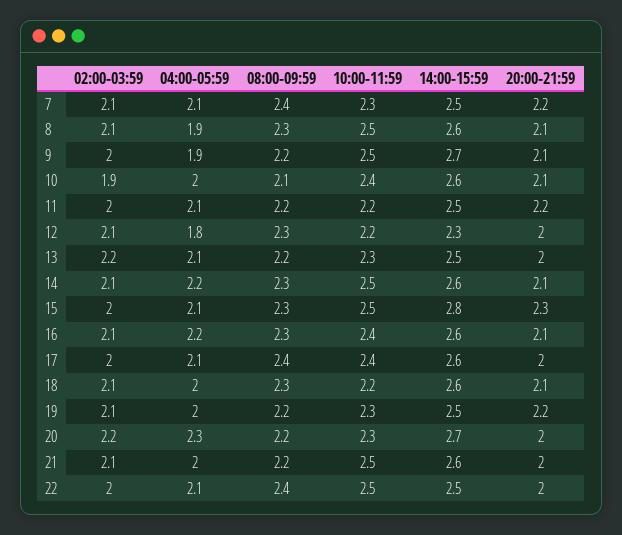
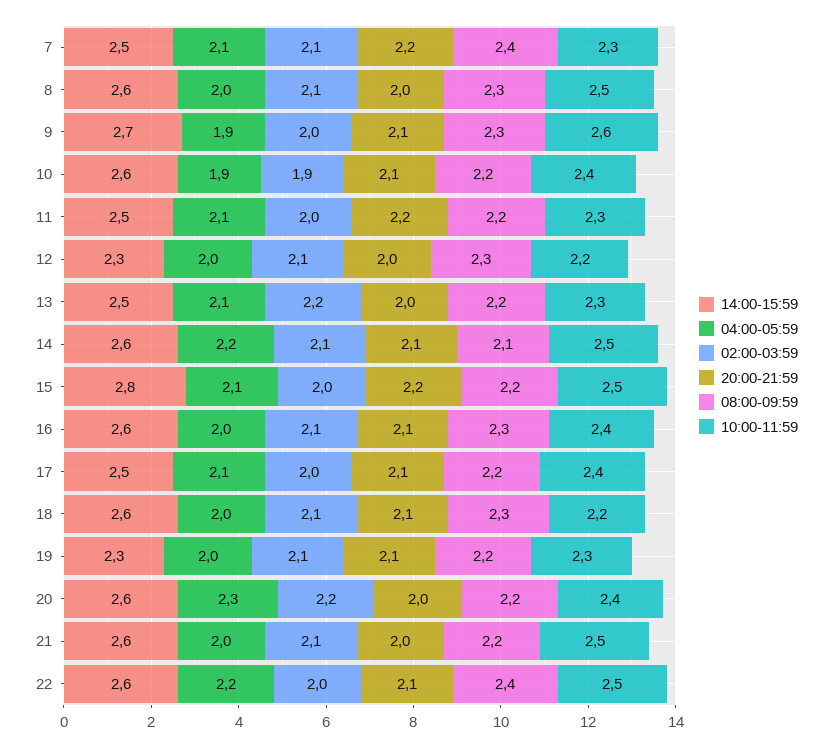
  {
    "02:00-03:59": {
      "7": 2.1,
      "8": 2.1,
      "9": 2,
      "10": 1.9,
      "11": 2,
      "12": 2.1,
      "13": 2.2,
      "14": 2.1,
      "15": 2,
      "16": 2.1,
      "17": 2,
      "18": 2.1,
      "19": 2.1,
      "20": 2.2,
      "21": 2.1,
      "22": 2
    },
    "04:00-05:59": {
      "7": 2.1,
-     "8": 1.9,
+     "8": 2,
      "9": 1.9,
-     "10": 2,
+     "10": 1.9,
      "11": 2.1,
-     "12": 1.8,
+     "12": 2,
      "13": 2.1,
      "14": 2.2,
      "15": 2.1,
-     "16": 2.2,
+     "16": 2,
      "17": 2.1,
      "18": 2,
      "19": 2,
      "20": 2.3,
      "21": 2,
-     "22": 2.1
+     "22": 2.2
    },
    "08:00-09:59": {
      "7": 2.4,
      "8": 2.3,
-     "9": 2.2,
+     "9": 2.3,
-     "10": 2.1,
+     "10": 2.2,
      "11": 2.2,
      "12": 2.3,
      "13": 2.2,
-     "14": 2.3,
+     "14": 2.1,
-     "15": 2.3,
+     "15": 2.2,
      "16": 2.3,
-     "17": 2.4,
+     "17": 2.2,
      "18": 2.3,
      "19": 2.2,
      "20": 2.2,
      "21": 2.2,
      "22": 2.4
    },
    "10:00-11:59": {
      "7": 2.3,
      "8": 2.5,
-     "9": 2.5,
+     "9": 2.6,
      "10": 2.4,
-     "11": 2.2,
+     "11": 2.3,
      "12": 2.2,
      "13": 2.3,
      "14": 2.5,
      "15": 2.5,
      "16": 2.4,
      "17": 2.4,
      "18": 2.2,
      "19": 2.3,
-     "20": 2.3,
+     "20": 2.4,
      "21": 2.5,
      "22": 2.5
    },
    "14:00-15:59": {
      "7": 2.5,
      "8": 2.6,
      "9": 2.7,
      "10": 2.6,
      "11": 2.5,
      "12": 2.3,
      "13": 2.5,
      "14": 2.6,
      "15": 2.8,
      "16": 2.6,
-     "17": 2.6,
+     "17": 2.5,
      "18": 2.6,
-     "19": 2.5,
+     "19": 2.3,
-     "20": 2.7,
+     "20": 2.6,
      "21": 2.6,
-     "22": 2.5
+     "22": 2.6
    },
    "20:00-21:59": {
      "7": 2.2,
-     "8": 2.1,
+     "8": 2,
      "9": 2.1,
      "10": 2.1,
      "11": 2.2,
      "12": 2,
      "13": 2,
      "14": 2.1,
-     "15": 2.3,
+     "15": 2.2,
      "16": 2.1,
-     "17": 2,
+     "17": 2.1,
      "18": 2.1,
-     "19": 2.2,
+     "19": 2.1,
      "20": 2,
      "21": 2,
-     "22": 2
+     "22": 2.1
    }
  }

